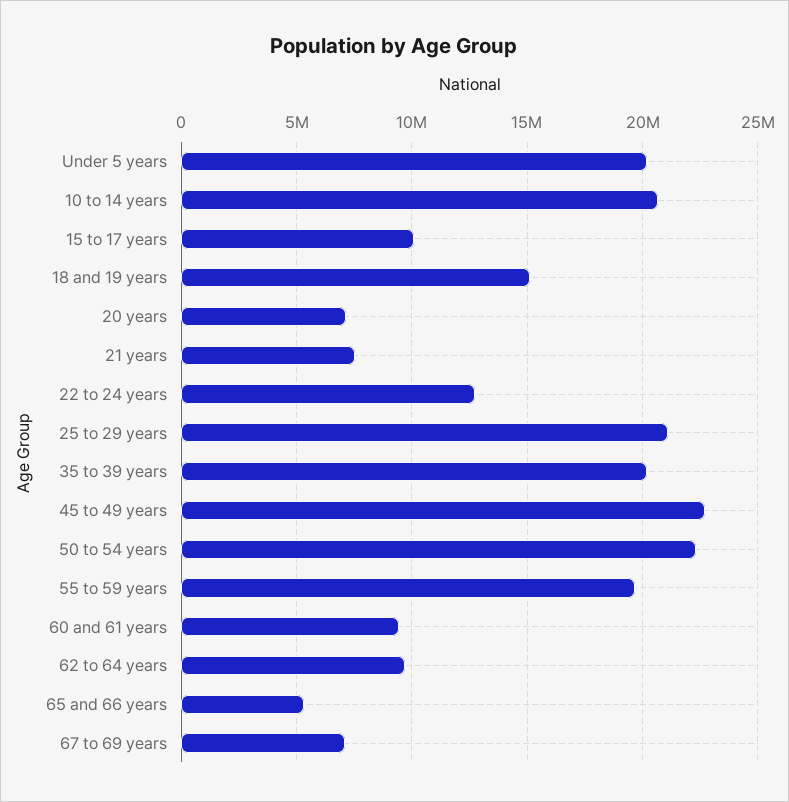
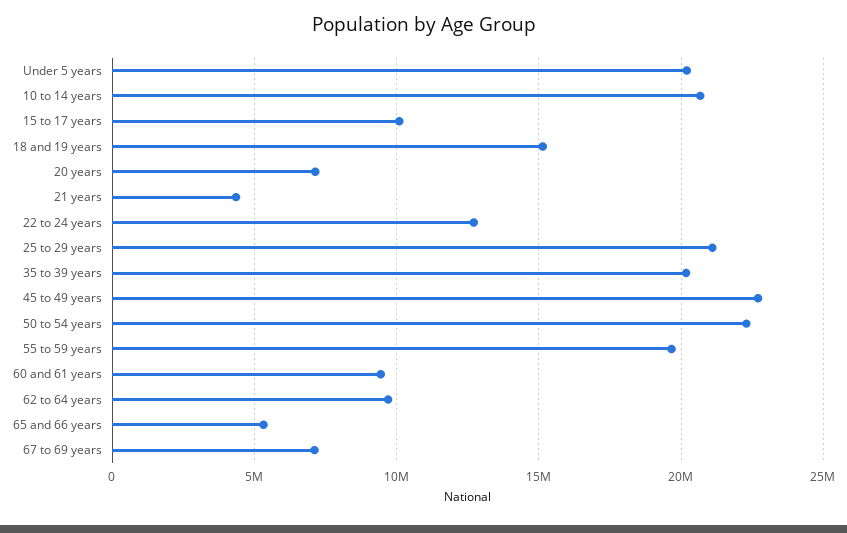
  {
    "Under 5 years": 20000000,
    "10 to 14 years": 20500000,
    "15 to 17 years": 10000000,
    "18 and 19 years": 15000000,
    "20 years": 7000000,
-   "21 years": 7500000,
+   "21 years": 4500000,
    "22 to 24 years": 12500000,
    "25 to 29 years": 21000000,
    "35 to 39 years": 20000000,
    "45 to 49 years": 22500000,
    "50 to 54 years": 22500000,
    "55 to 59 years": 19500000,
    "60 and 61 years": 9500000,
    "62 to 64 years": 9500000,
    "65 and 66 years": 5500000,
    "67 to 69 years": 7000000
  }

